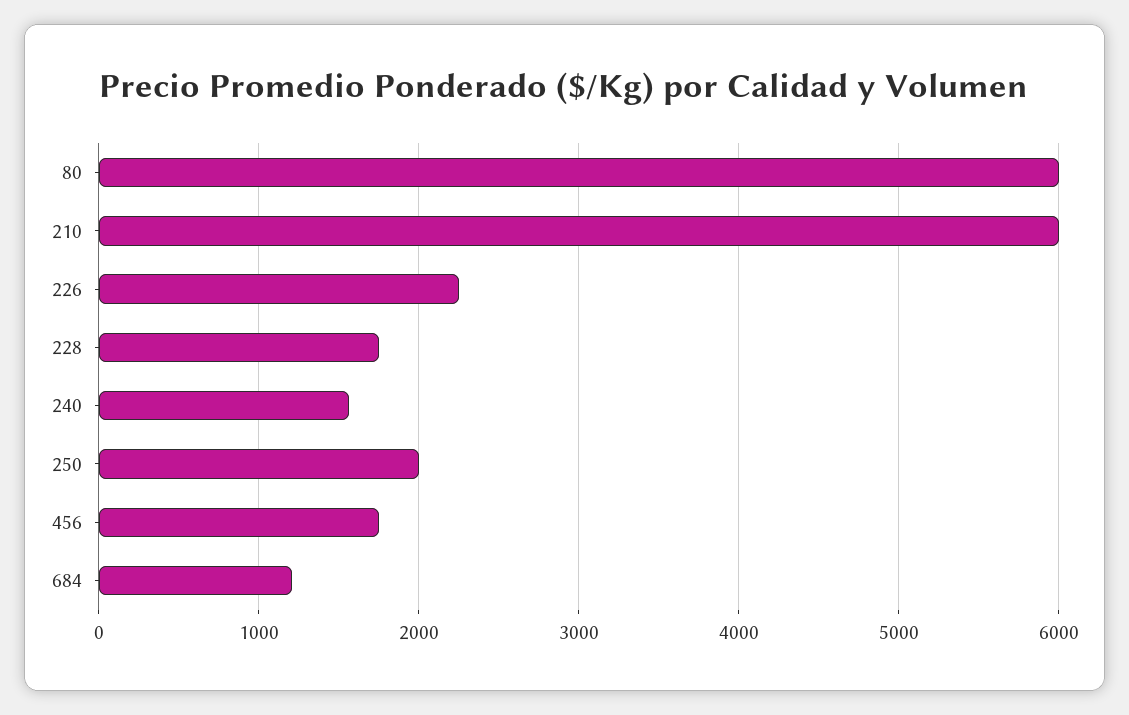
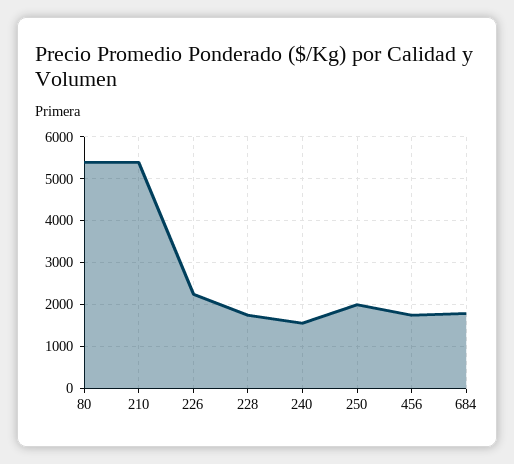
  {
-   "80": 6000,
+   "80": 5400,
-   "210": 6000,
+   "210": 5400,
    "226": 2300,
    "228": 1800,
    "240": 1600,
    "250": 2000,
    "456": 1800,
-   "684": 1200
+   "684": 1800
  }

